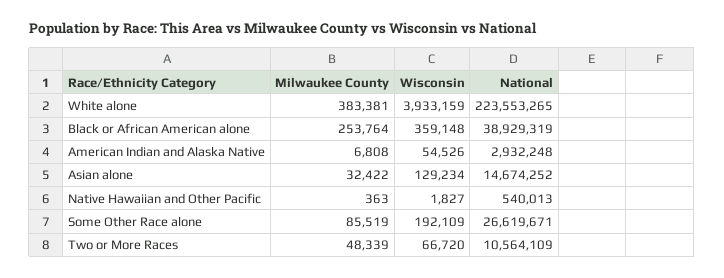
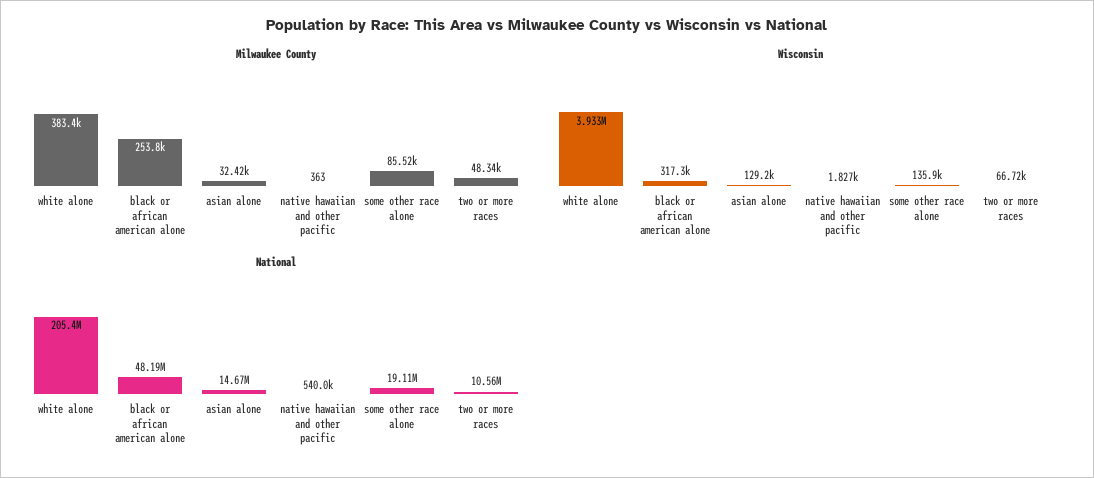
  {
    "Milwaukee County": {
      "White alone": 383381,
      "Black or African American alone": 253764,
-     "American Indian and Alaska Native": 6808,
      "Asian alone": 32422,
      "Native Hawaiian and Other Pacific": 363,
      "Some Other Race alone": 85519,
      "Two or More Races": 48339
    },
    "Wisconsin": {
      "White alone": 3933159,
-     "Black or African American alone": 359148,
+     "Black or African American alone": 317300,
-     "American Indian and Alaska Native": 54526,
      "Asian alone": 129234,
      "Native Hawaiian and Other Pacific": 1827,
-     "Some Other Race alone": 192109,
+     "Some Other Race alone": 135900,
      "Two or More Races": 66720
    },
    "National": {
-     "White alone": 223553265,
+     "White alone": 205400000,
-     "Black or African American alone": 38929319,
+     "Black or African American alone": 48190000,
-     "American Indian and Alaska Native": 2932248,
      "Asian alone": 14674252,
      "Native Hawaiian and Other Pacific": 540013,
-     "Some Other Race alone": 26619671,
+     "Some Other Race alone": 19110000,
      "Two or More Races": 10564109
    }
  }

